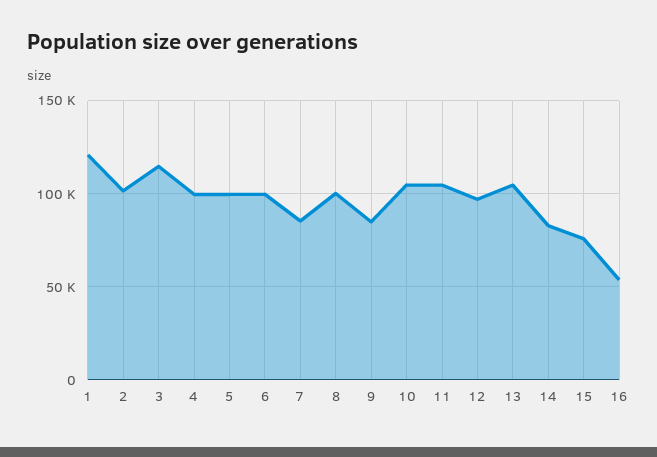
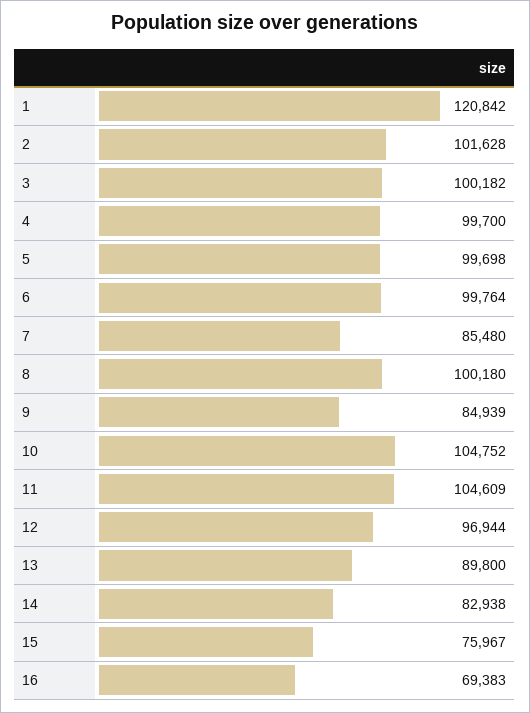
  {
    "1": 120842,
    "2": 101628,
-   "3": 115000,
+   "3": 100182,
    "4": 99700,
    "5": 99698,
    "6": 99764,
    "7": 85480,
    "8": 100180,
    "9": 84939,
    "10": 104752,
    "11": 104609,
    "12": 96944,
-   "13": 105000,
+   "13": 89800,
    "14": 82938,
    "15": 75967,
-   "16": 55000
+   "16": 69383
  }

